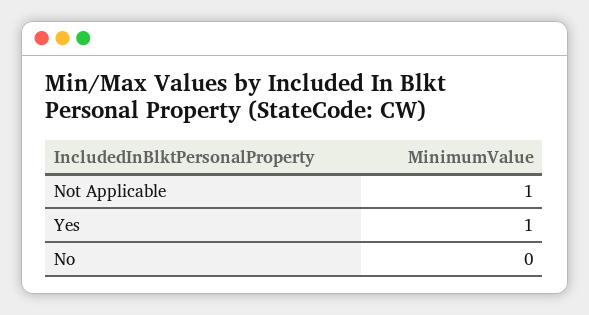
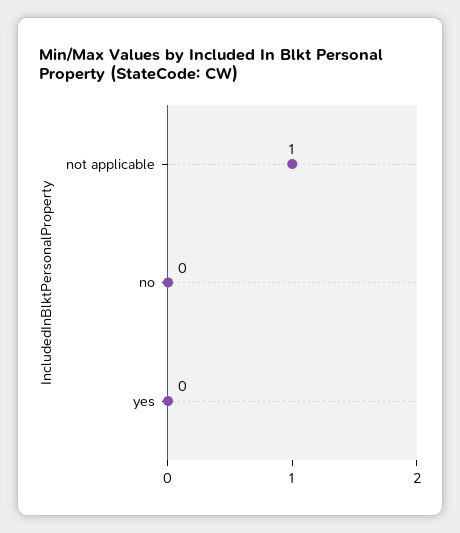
  {
    "Not Applicable": 1,
-   "Yes": 1,
+   "Yes": 0,
    "No": 0
  }

